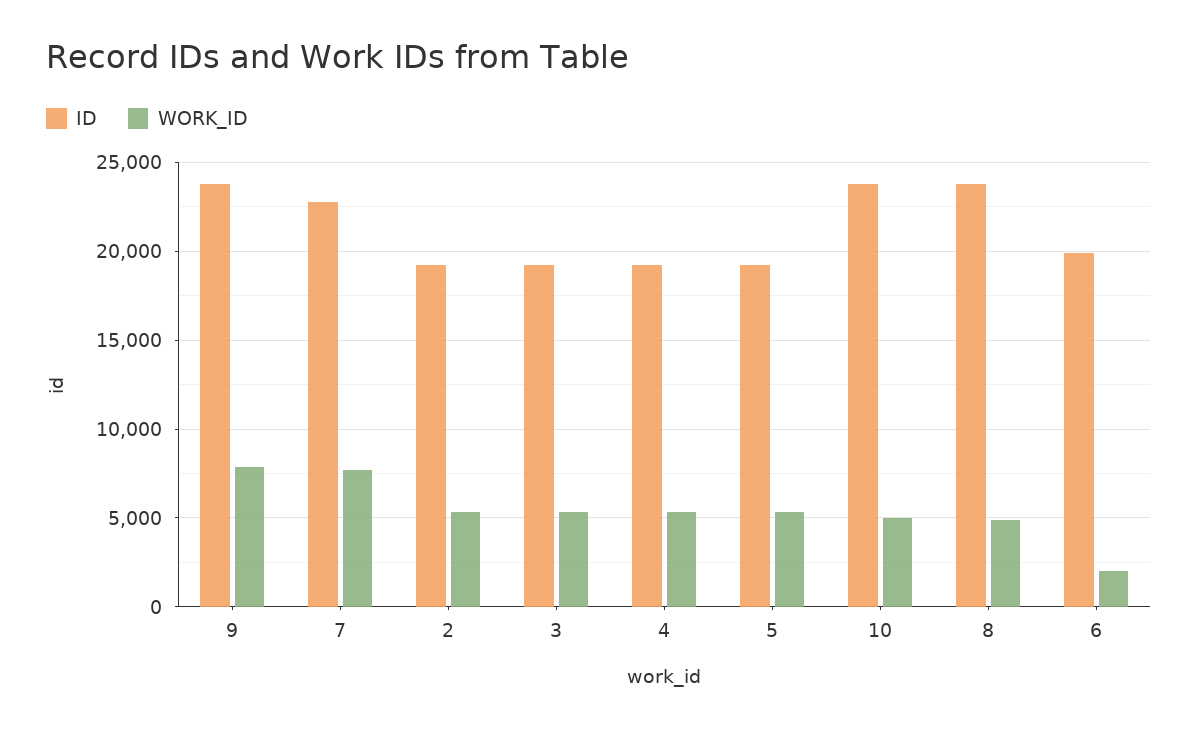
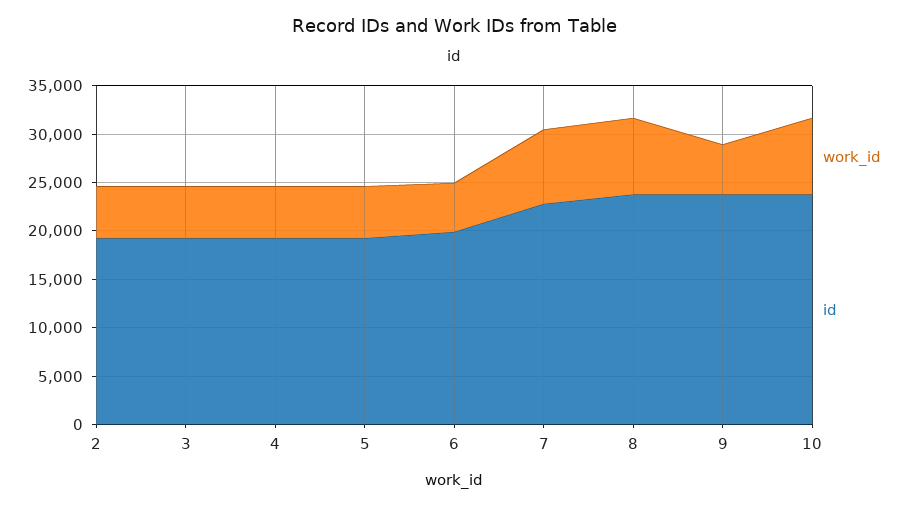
  {
    "ID": {
      "9": 24000,
      "7": 23000,
      "2": 19000,
      "3": 19000,
      "4": 19000,
      "5": 19000,
      "10": 24000,
      "8": 24000,
      "6": 20000
    },
    "WORK_ID": {
-     "9": 8000,
+     "9": 5000,
      "7": 7500,
      "2": 5500,
      "3": 5500,
      "4": 5500,
      "5": 5500,
-     "10": 5000,
+     "10": 8000,
-     "8": 5000,
+     "8": 8000,
-     "6": 2000
+     "6": 5000
    }
  }

